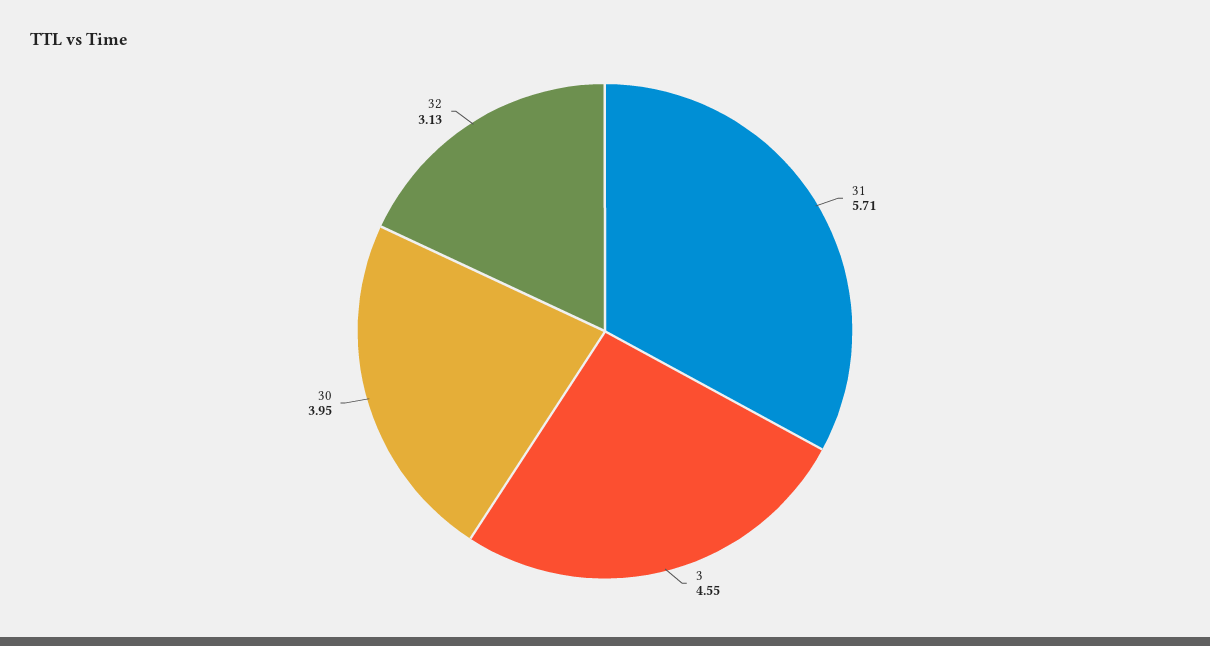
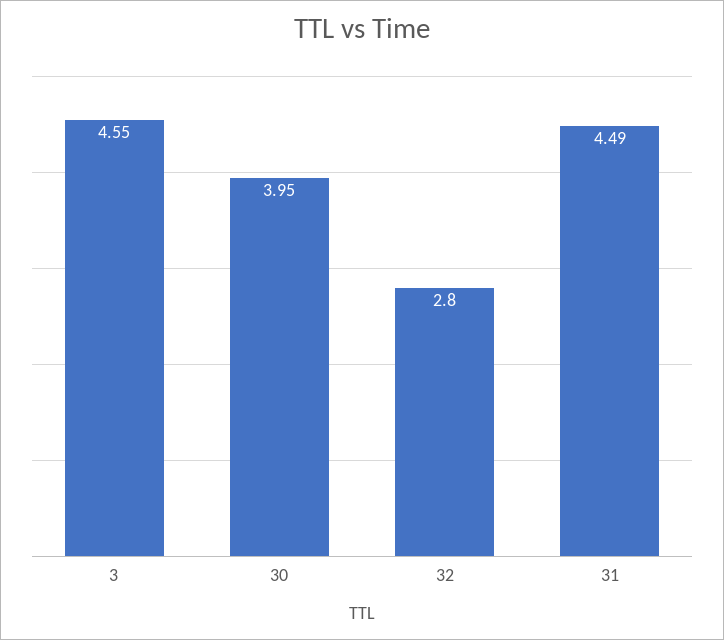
  {
-   "31": 5.71,
+   "31": 4.49,
    "3": 4.55,
    "30": 3.95,
-   "32": 3.13
+   "32": 2.8
  }

